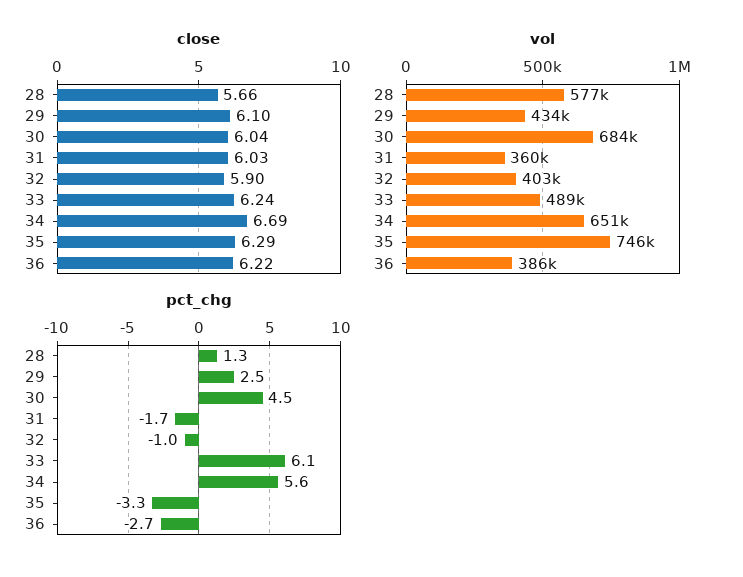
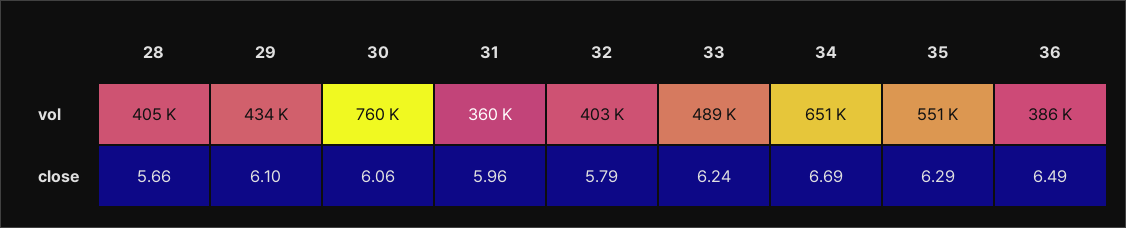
  {
    "close": {
      "28": 5.66,
      "29": 6.1,
-     "30": 6.04,
+     "30": 6.06,
-     "31": 6.03,
+     "31": 5.96,
-     "32": 5.9,
+     "32": 5.79,
      "33": 6.24,
      "34": 6.69,
      "35": 6.29,
-     "36": 6.22
+     "36": 6.49
    },
    "vol": {
-     "28": 577000,
+     "28": 405000,
      "29": 434000,
-     "30": 684000,
+     "30": 760000,
      "31": 360000,
      "32": 403000,
      "33": 489000,
      "34": 651000,
-     "35": 746000,
+     "35": 551000,
      "36": 386000
-   },
+   }
-   "pct_chg": {
-     "28": 1.3,
-     "29": 2.5,
-     "30": 4.5,
-     "31": -1.7,
-     "32": -1,
-     "33": 6.1,
-     "34": 5.6,
-     "35": -3.3,
-     "36": -2.7
-   }
  }

